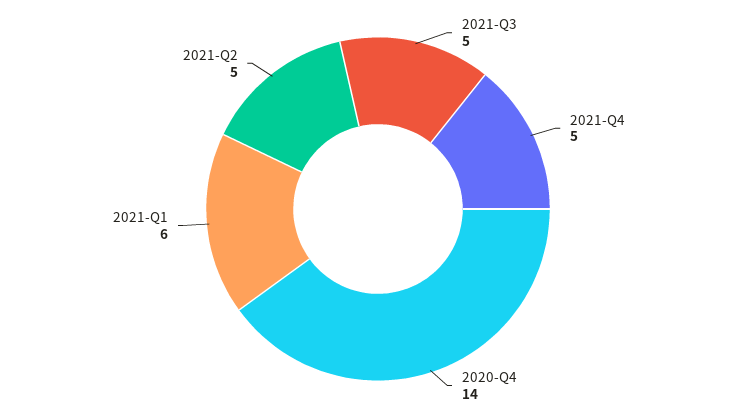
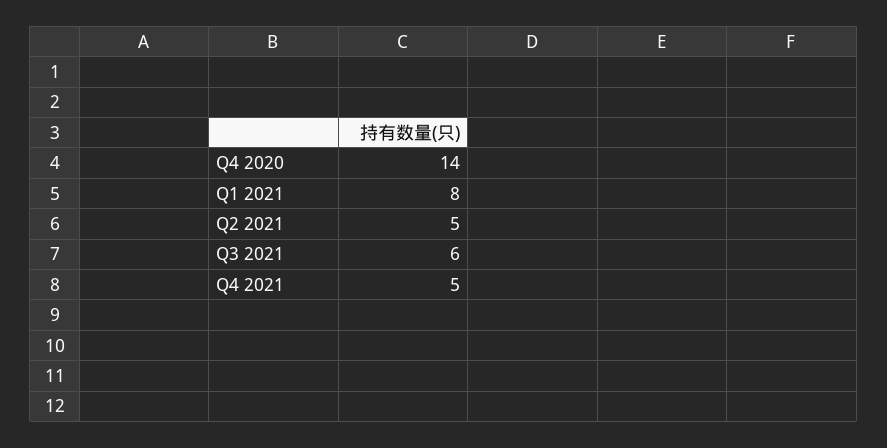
  {
-   "2021-Q3": 5,
+   "2021-Q3": 6,
    "2021-Q4": 5,
    "2020-Q4": 14,
-   "2021-Q1": 6,
+   "2021-Q1": 8,
    "2021-Q2": 5
  }

